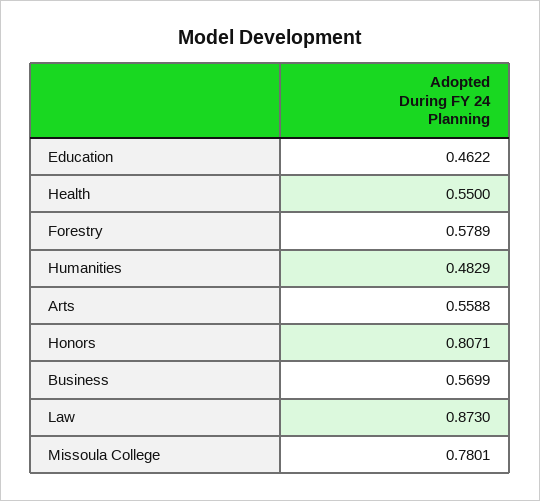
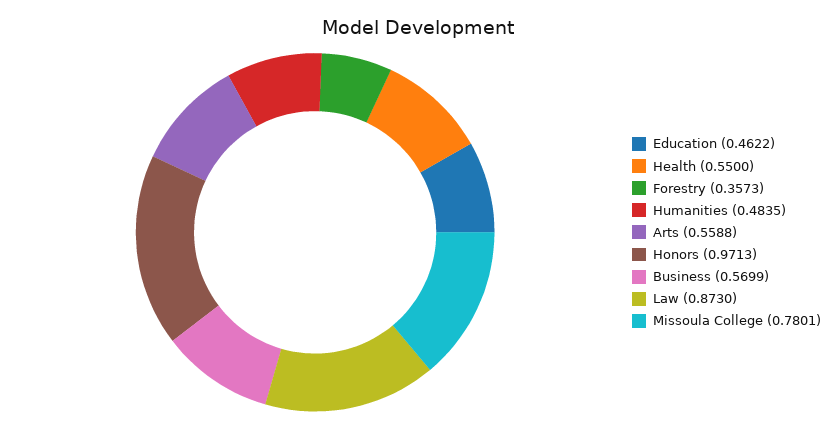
  {
    "Education": 0.4622,
    "Health": 0.55,
-   "Forestry": 0.5789,
+   "Forestry": 0.3573,
-   "Humanities": 0.4829,
+   "Humanities": 0.4835,
    "Arts": 0.5588,
-   "Honors": 0.8071,
+   "Honors": 0.9713,
    "Business": 0.5699,
    "Law": 0.873,
    "Missoula College": 0.7801
  }

